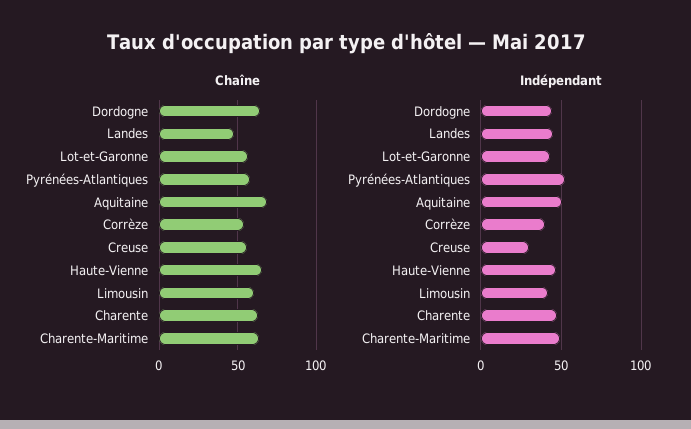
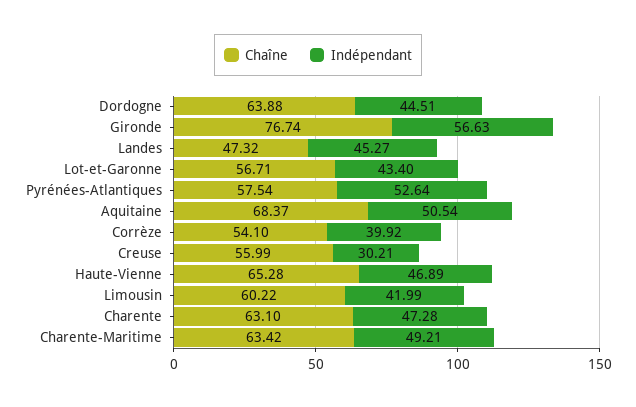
  {
    "Chaîne": {
      "Dordogne": 63.88,
      "Landes": 47.32,
      "Lot-et-Garonne": 56.71,
      "Pyrénées-Atlantiques": 57.54,
      "Aquitaine": 68.37,
      "Corrèze": 54.1,
      "Creuse": 55.99,
      "Haute-Vienne": 65.28,
      "Limousin": 60.22,
      "Charente": 63.1,
-     "Charente-Maritime": 63.42
+     "Charente-Maritime": 63.42,
+     "Gironde": 76.74
    },
    "Indépendant": {
      "Dordogne": 44.51,
      "Landes": 45.27,
      "Lot-et-Garonne": 43.4,
      "Pyrénées-Atlantiques": 52.64,
      "Aquitaine": 50.54,
      "Corrèze": 39.92,
      "Creuse": 30.21,
      "Haute-Vienne": 46.89,
      "Limousin": 41.99,
      "Charente": 47.28,
-     "Charente-Maritime": 49.21
+     "Charente-Maritime": 49.21,
+     "Gironde": 56.63
    }
  }

